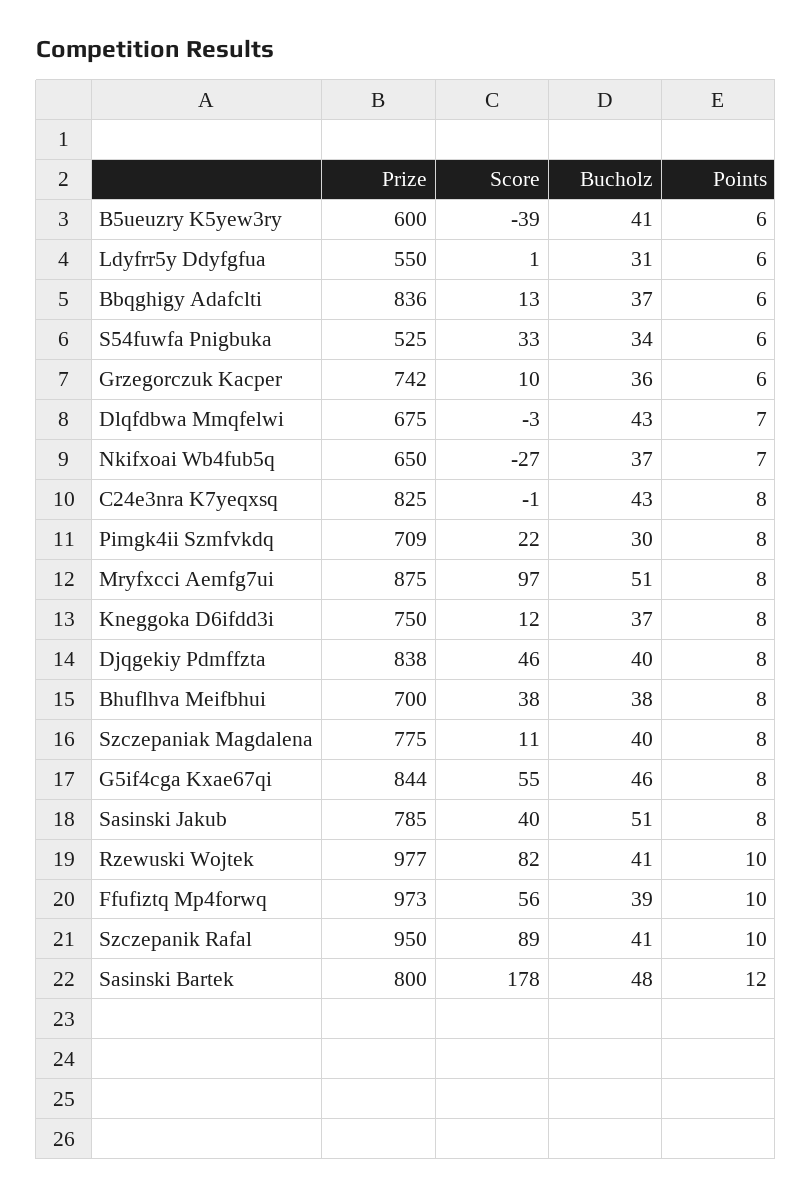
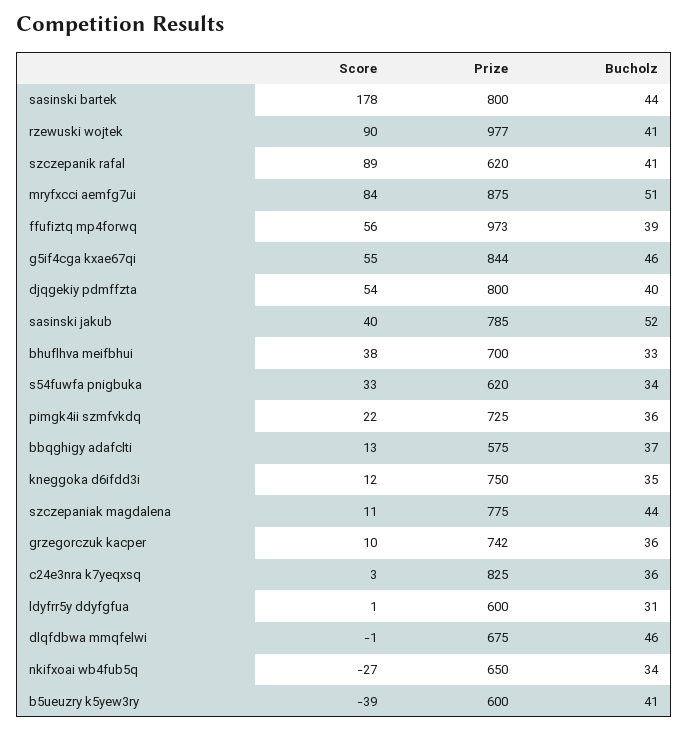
  {
    "Prize": {
      "B5ueuzry K5yew3ry": 600,
-     "Ldyfrr5y Ddyfgfua": 550,
+     "Ldyfrr5y Ddyfgfua": 600,
-     "Bbqghigy Adafclti": 836,
+     "Bbqghigy Adafclti": 575,
-     "S54fuwfa Pnigbuka": 525,
+     "S54fuwfa Pnigbuka": 620,
      "Grzegorczuk Kacper": 742,
      "Dlqfdbwa Mmqfelwi": 675,
      "Nkifxoai Wb4fub5q": 650,
      "C24e3nra K7yeqxsq": 825,
-     "Pimgk4ii Szmfvkdq": 709,
+     "Pimgk4ii Szmfvkdq": 725,
      "Mryfxcci Aemfg7ui": 875,
      "Kneggoka D6ifdd3i": 750,
-     "Djqgekiy Pdmffzta": 838,
+     "Djqgekiy Pdmffzta": 800,
      "Bhuflhva Meifbhui": 700,
      "Szczepaniak Magdalena": 775,
      "G5if4cga Kxae67qi": 844,
      "Sasinski Jakub": 785,
      "Rzewuski Wojtek": 977,
      "Ffufiztq Mp4forwq": 973,
-     "Szczepanik Rafal": 950,
+     "Szczepanik Rafal": 620,
      "Sasinski Bartek": 800
    },
    "Score": {
      "B5ueuzry K5yew3ry": -39,
      "Ldyfrr5y Ddyfgfua": 1,
      "Bbqghigy Adafclti": 13,
      "S54fuwfa Pnigbuka": 33,
      "Grzegorczuk Kacper": 10,
-     "Dlqfdbwa Mmqfelwi": -3,
+     "Dlqfdbwa Mmqfelwi": -1,
      "Nkifxoai Wb4fub5q": -27,
-     "C24e3nra K7yeqxsq": -1,
+     "C24e3nra K7yeqxsq": 3,
      "Pimgk4ii Szmfvkdq": 22,
-     "Mryfxcci Aemfg7ui": 97,
+     "Mryfxcci Aemfg7ui": 84,
      "Kneggoka D6ifdd3i": 12,
-     "Djqgekiy Pdmffzta": 46,
+     "Djqgekiy Pdmffzta": 54,
      "Bhuflhva Meifbhui": 38,
      "Szczepaniak Magdalena": 11,
      "G5if4cga Kxae67qi": 55,
      "Sasinski Jakub": 40,
-     "Rzewuski Wojtek": 82,
+     "Rzewuski Wojtek": 90,
      "Ffufiztq Mp4forwq": 56,
      "Szczepanik Rafal": 89,
      "Sasinski Bartek": 178
    },
    "Bucholz": {
      "B5ueuzry K5yew3ry": 41,
      "Ldyfrr5y Ddyfgfua": 31,
      "Bbqghigy Adafclti": 37,
      "S54fuwfa Pnigbuka": 34,
      "Grzegorczuk Kacper": 36,
-     "Dlqfdbwa Mmqfelwi": 43,
+     "Dlqfdbwa Mmqfelwi": 46,
-     "Nkifxoai Wb4fub5q": 37,
+     "Nkifxoai Wb4fub5q": 34,
-     "C24e3nra K7yeqxsq": 43,
+     "C24e3nra K7yeqxsq": 36,
-     "Pimgk4ii Szmfvkdq": 30,
+     "Pimgk4ii Szmfvkdq": 36,
      "Mryfxcci Aemfg7ui": 51,
-     "Kneggoka D6ifdd3i": 37,
+     "Kneggoka D6ifdd3i": 35,
      "Djqgekiy Pdmffzta": 40,
-     "Bhuflhva Meifbhui": 38,
+     "Bhuflhva Meifbhui": 33,
-     "Szczepaniak Magdalena": 40,
+     "Szczepaniak Magdalena": 44,
      "G5if4cga Kxae67qi": 46,
-     "Sasinski Jakub": 51,
+     "Sasinski Jakub": 52,
      "Rzewuski Wojtek": 41,
      "Ffufiztq Mp4forwq": 39,
      "Szczepanik Rafal": 41,
-     "Sasinski Bartek": 48
+     "Sasinski Bartek": 44
-   },
+   }
-   "Points": {
-     "B5ueuzry K5yew3ry": 6,
-     "Ldyfrr5y Ddyfgfua": 6,
-     "Bbqghigy Adafclti": 6,
-     "S54fuwfa Pnigbuka": 6,
-     "Grzegorczuk Kacper": 6,
-     "Dlqfdbwa Mmqfelwi": 7,
-     "Nkifxoai Wb4fub5q": 7,
-     "C24e3nra K7yeqxsq": 8,
-     "Pimgk4ii Szmfvkdq": 8,
-     "Mryfxcci Aemfg7ui": 8,
-     "Kneggoka D6ifdd3i": 8,
-     "Djqgekiy Pdmffzta": 8,
-     "Bhuflhva Meifbhui": 8,
-     "Szczepaniak Magdalena": 8,
-     "G5if4cga Kxae67qi": 8,
-     "Sasinski Jakub": 8,
-     "Rzewuski Wojtek": 10,
-     "Ffufiztq Mp4forwq": 10,
-     "Szczepanik Rafal": 10,
-     "Sasinski Bartek": 12
-   }
  }

